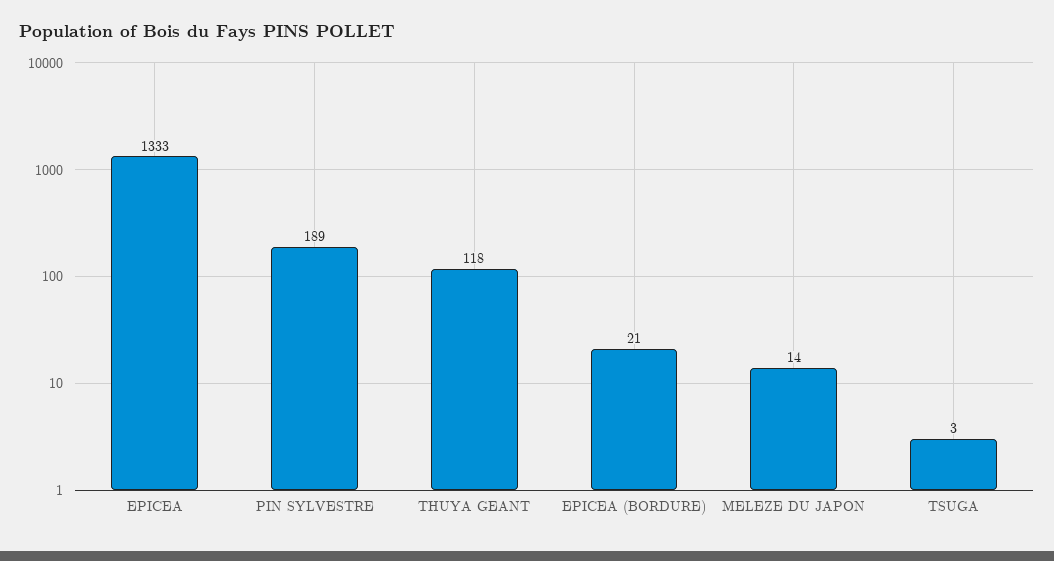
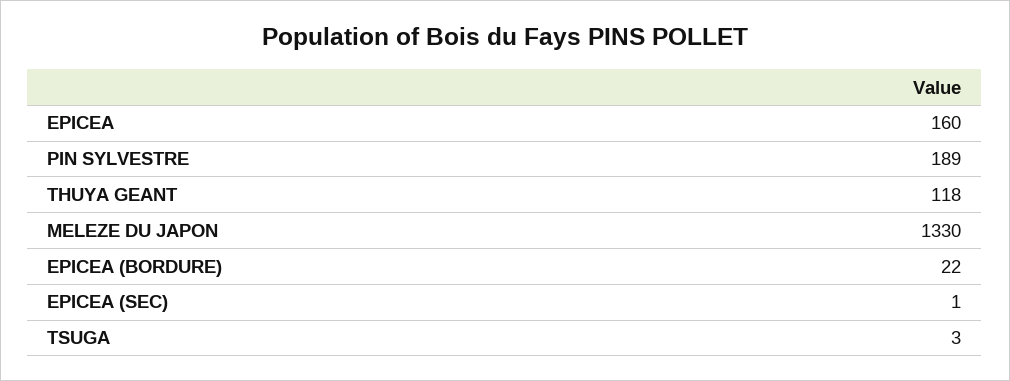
  {
-   "EPICEA": 1333,
+   "EPICEA": 160,
    "PIN SYLVESTRE": 189,
    "THUYA GEANT": 118,
-   "EPICEA (BORDURE)": 21,
+   "EPICEA (BORDURE)": 22,
-   "MELEZE DU JAPON": 14,
+   "MELEZE DU JAPON": 1330,
-   "TSUGA": 3
+   "TSUGA": 3,
+   "EPICEA (SEC)": 1
  }

